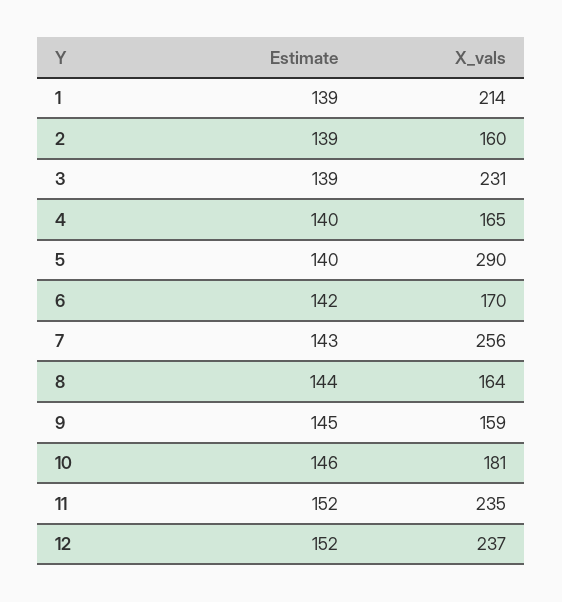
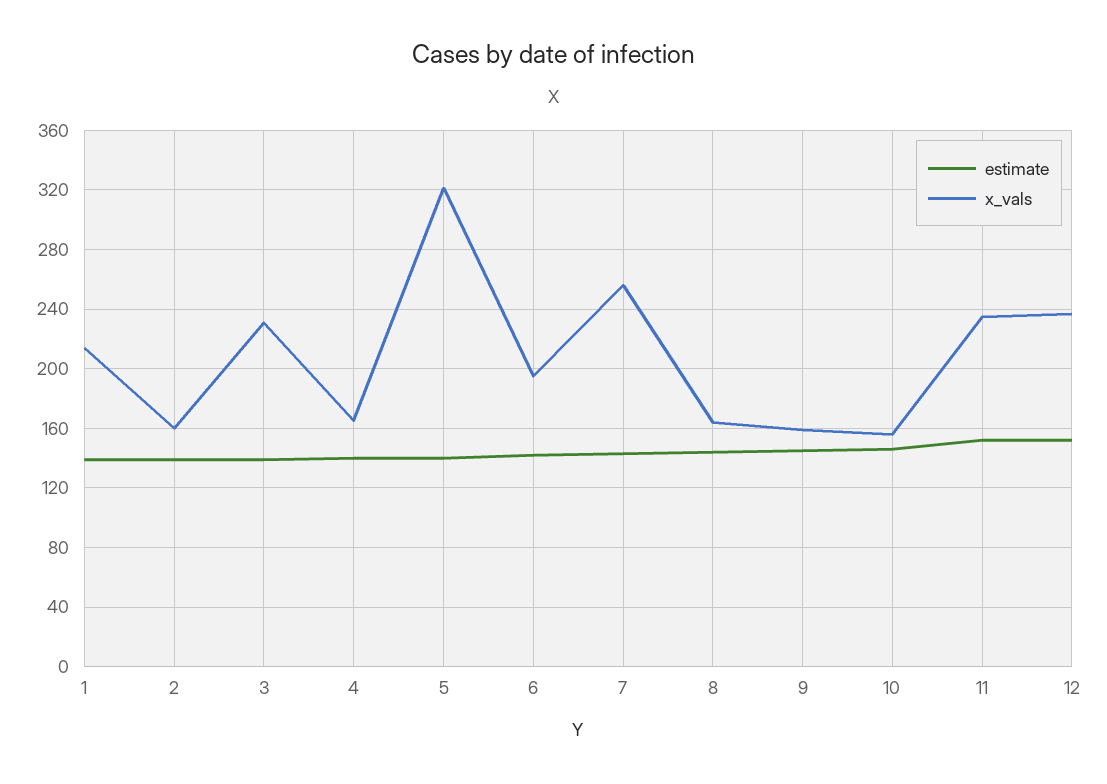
  {
    "Estimate": {
      "1": 139,
      "2": 139,
      "3": 139,
      "4": 140,
      "5": 140,
      "6": 142,
      "7": 143,
      "8": 144,
      "9": 145,
      "10": 146,
      "11": 152,
      "12": 152
    },
    "X_vals": {
      "1": 214,
      "2": 160,
      "3": 231,
      "4": 165,
-     "5": 290,
+     "5": 320,
-     "6": 170,
+     "6": 195,
      "7": 256,
      "8": 164,
      "9": 159,
-     "10": 181,
+     "10": 155,
      "11": 235,
      "12": 237
    }
  }

